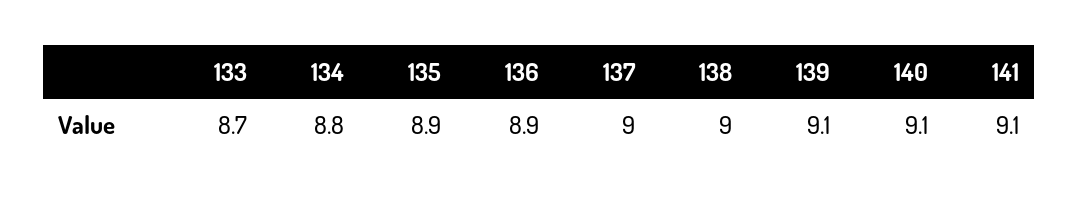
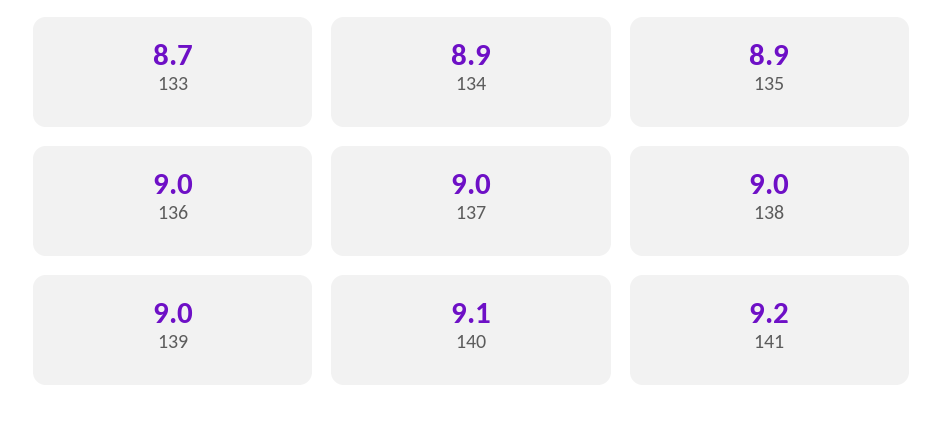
  {
    "133": 8.7,
-   "134": 8.8,
+   "134": 8.9,
    "135": 8.9,
-   "136": 8.9,
+   "136": 9,
    "137": 9,
    "138": 9,
-   "139": 9.1,
+   "139": 9,
    "140": 9.1,
-   "141": 9.1
+   "141": 9.2
  }

